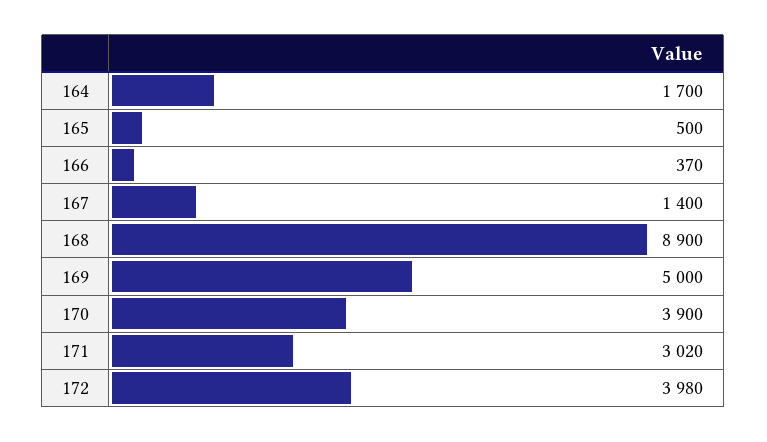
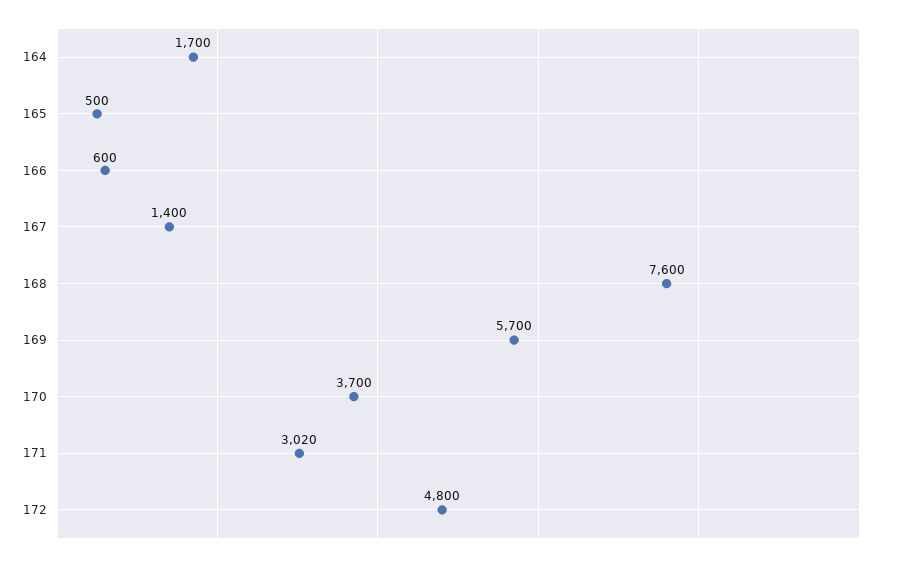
  {
    "164": 1700,
    "165": 500,
-   "166": 370,
+   "166": 600,
    "167": 1400,
-   "168": 8900,
+   "168": 7600,
-   "169": 5000,
+   "169": 5700,
-   "170": 3900,
+   "170": 3700,
    "171": 3020,
-   "172": 3980
+   "172": 4800
  }

